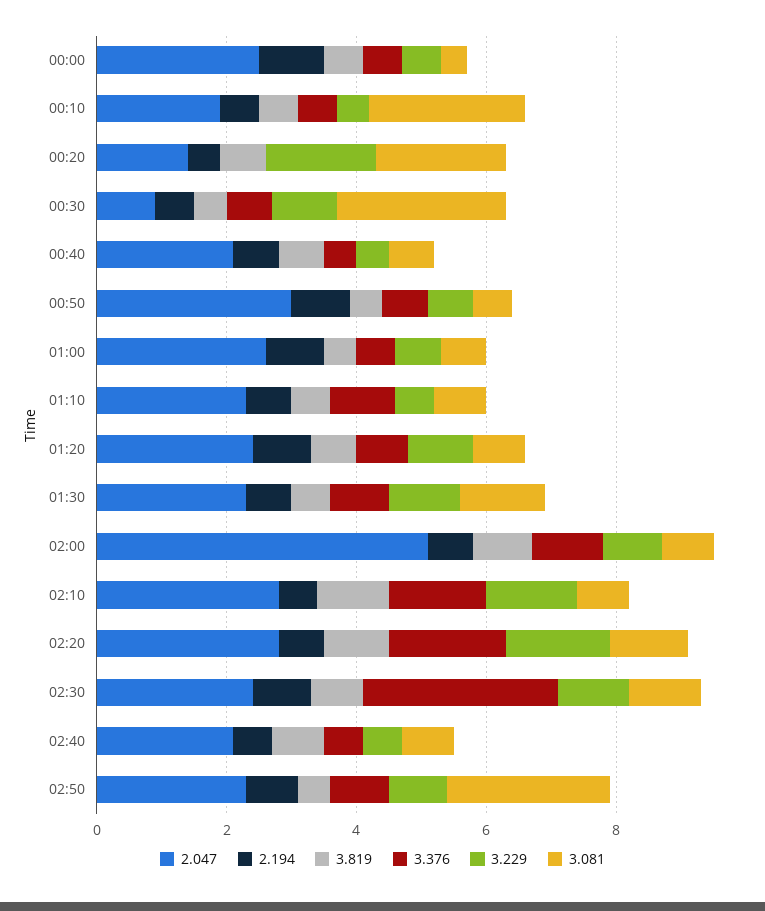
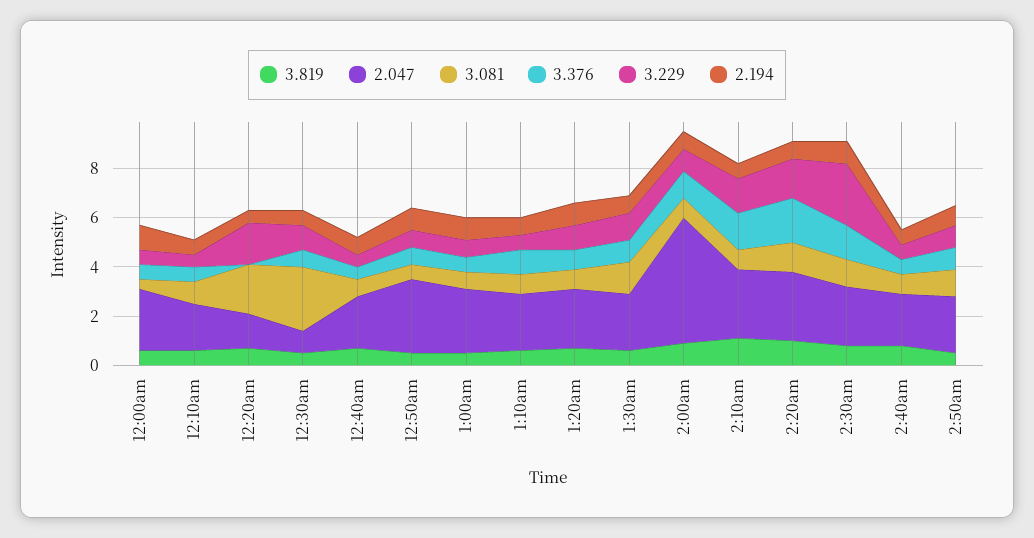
  {
    "2.047": {
      "00:00": 2.5,
      "00:10": 2,
      "00:20": 1.5,
      "00:30": 1,
      "00:40": 2,
      "00:50": 3,
      "01:00": 2.5,
      "01:10": 2.5,
      "01:20": 2.5,
      "01:30": 2.5,
      "02:00": 5,
      "02:10": 3,
      "02:20": 3,
      "02:30": 2.5,
      "02:40": 2,
      "02:50": 2.5
    },
    "2.194": {
      "00:00": 1,
      "00:10": 0.5,
      "00:20": 0.5,
      "00:30": 0.5,
      "00:40": 0.5,
      "00:50": 1,
      "01:00": 1,
      "01:10": 0.5,
      "01:20": 1,
      "01:30": 0.5,
      "02:00": 0.5,
      "02:10": 0.5,
      "02:20": 0.5,
      "02:30": 1,
      "02:40": 0.5,
      "02:50": 1
    },
    "3.819": {
      "00:00": 0.5,
      "00:10": 0.5,
      "00:20": 0.5,
      "00:30": 0.5,
      "00:40": 0.5,
      "00:50": 0.5,
      "01:00": 0.5,
      "01:10": 0.5,
      "01:20": 0.5,
      "01:30": 0.5,
      "02:00": 1,
      "02:10": 1,
      "02:20": 1,
      "02:30": 1,
      "02:40": 1,
      "02:50": 0.5
    },
    "3.376": {
      "00:00": 0.5,
      "00:10": 0.5,
      "00:20": 0,
      "00:30": 0.5,
      "00:40": 0.5,
      "00:50": 0.5,
      "01:00": 0.5,
      "01:10": 1,
      "01:20": 1,
      "01:30": 1,
      "02:00": 1,
      "02:10": 1.5,
      "02:20": 2,
-     "02:30": 3,
+     "02:30": 1.5,
      "02:40": 0.5,
      "02:50": 1
    },
    "3.229": {
      "00:00": 0.5,
      "00:10": 0.5,
      "00:20": 1.5,
      "00:30": 1,
      "00:40": 0.5,
      "00:50": 0.5,
      "01:00": 0.5,
      "01:10": 0.5,
      "01:20": 1,
      "01:30": 1,
      "02:00": 1,
      "02:10": 1.5,
      "02:20": 1.5,
-     "02:30": 1,
+     "02:30": 2.5,
      "02:40": 0.5,
      "02:50": 1
    },
    "3.081": {
      "00:00": 0.5,
-     "00:10": 2.5,
+     "00:10": 1,
      "00:20": 2,
      "00:30": 2.5,
      "00:40": 0.5,
      "00:50": 0.5,
      "01:00": 0.5,
      "01:10": 1,
      "01:20": 1,
      "01:30": 1.5,
      "02:00": 1,
      "02:10": 1,
      "02:20": 1,
      "02:30": 1,
      "02:40": 1,
-     "02:50": 2.5
+     "02:50": 1
    }
  }

